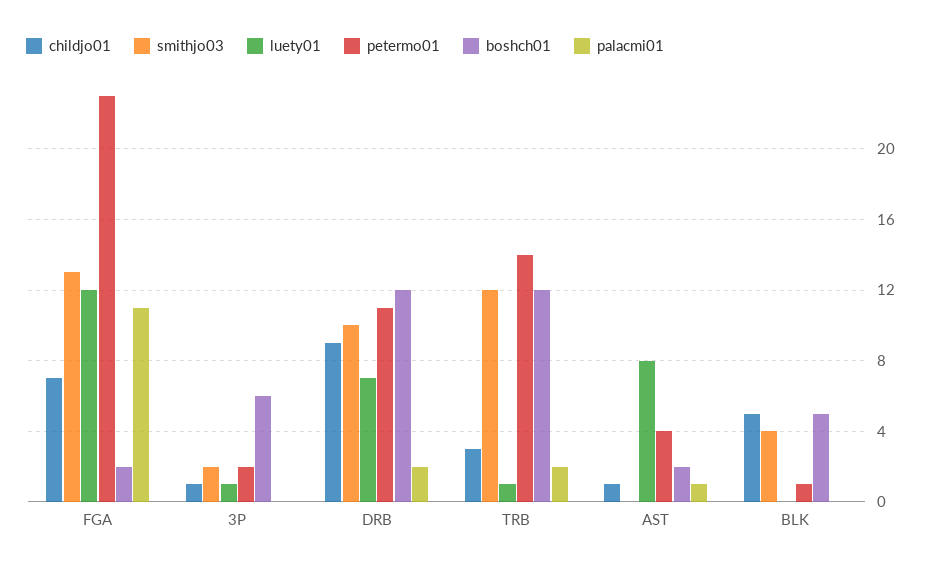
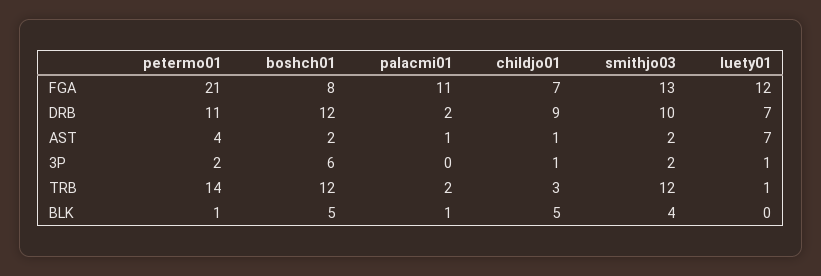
  {
    "childjo01": {
      "FGA": 7,
      "3P": 1,
      "DRB": 9,
      "TRB": 3,
      "AST": 1,
      "BLK": 5
    },
    "smithjo03": {
      "FGA": 13,
      "3P": 2,
      "DRB": 10,
      "TRB": 12,
-     "AST": 0,
+     "AST": 2,
      "BLK": 4
    },
    "luety01": {
      "FGA": 12,
      "3P": 1,
      "DRB": 7,
      "TRB": 1,
-     "AST": 8,
+     "AST": 7,
      "BLK": 0
    },
    "petermo01": {
-     "FGA": 23,
+     "FGA": 21,
      "3P": 2,
      "DRB": 11,
      "TRB": 14,
      "AST": 4,
      "BLK": 1
    },
    "boshch01": {
-     "FGA": 2,
+     "FGA": 8,
      "3P": 6,
      "DRB": 12,
      "TRB": 12,
      "AST": 2,
      "BLK": 5
    },
    "palacmi01": {
      "FGA": 11,
      "3P": 0,
      "DRB": 2,
      "TRB": 2,
      "AST": 1,
-     "BLK": 0
+     "BLK": 1
    }
  }

